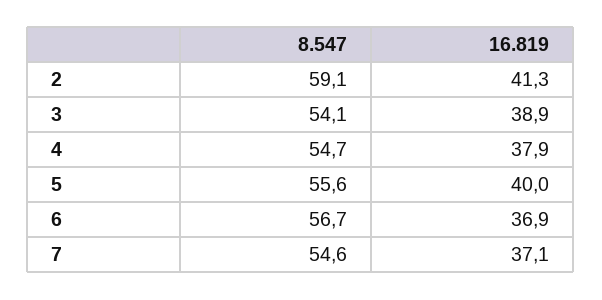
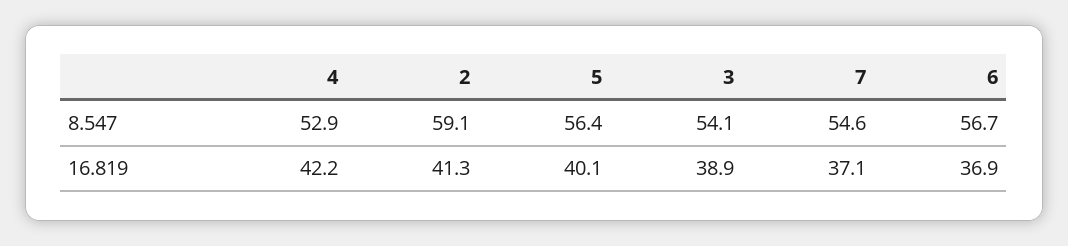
  {
    "8.547": {
      "2": 59.1,
      "3": 54.1,
-     "4": 54.7,
+     "4": 52.9,
-     "5": 55.6,
+     "5": 56.4,
      "6": 56.7,
      "7": 54.6
    },
    "16.819": {
      "2": 41.3,
      "3": 38.9,
-     "4": 37.9,
+     "4": 42.2,
-     "5": 40,
+     "5": 40.1,
      "6": 36.9,
      "7": 37.1
    }
  }

